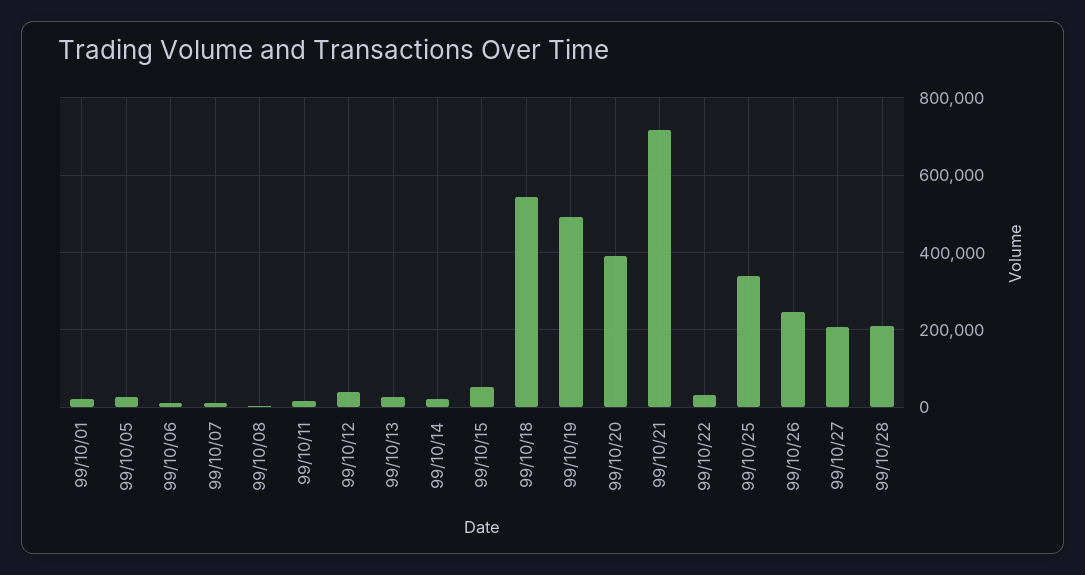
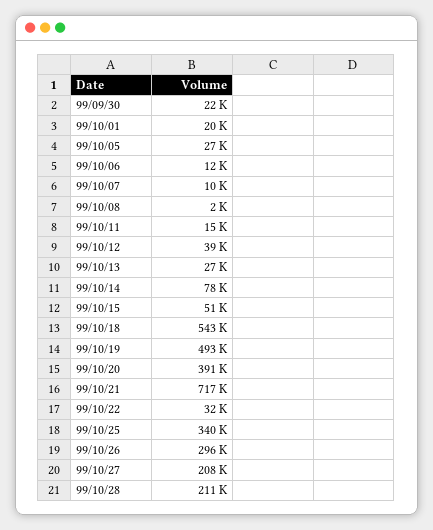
  {
    "99/10/01": 20000,
    "99/10/05": 27000,
    "99/10/06": 12000,
    "99/10/07": 10000,
    "99/10/08": 2000,
    "99/10/11": 15000,
    "99/10/12": 39000,
    "99/10/13": 27000,
-   "99/10/14": 20000,
+   "99/10/14": 78000,
    "99/10/15": 51000,
    "99/10/18": 543000,
    "99/10/19": 493000,
    "99/10/20": 391000,
    "99/10/21": 717000,
    "99/10/22": 32000,
    "99/10/25": 340000,
-   "99/10/26": 240000,
+   "99/10/26": 296000,
    "99/10/27": 208000,
-   "99/10/28": 211000
+   "99/10/28": 211000,
+   "99/09/30": 22000
  }

